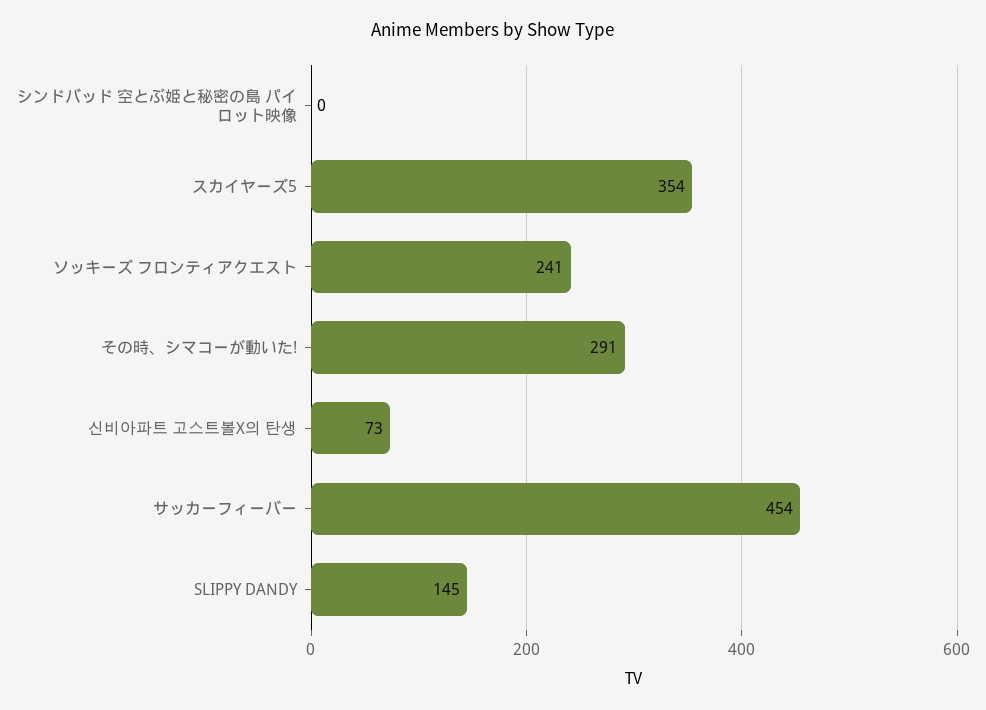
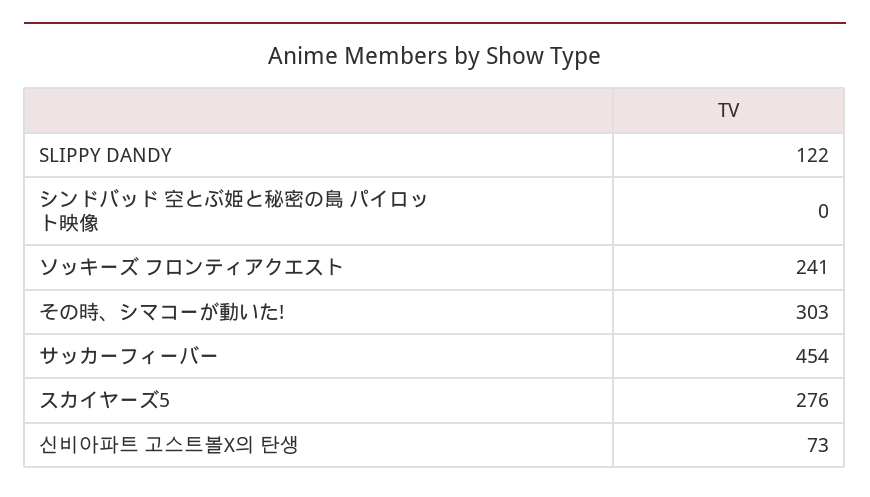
  {
    "シンドバッド 空とぶ姫と秘密の島 パイロット映像": 0,
-   "スカイヤーズ5": 354,
+   "スカイヤーズ5": 276,
    "ソッキーズ フロンティアクエスト": 241,
-   "その時、シマコーが動いた!": 291,
+   "その時、シマコーが動いた!": 303,
    "신비아파트 고스트볼X의 탄생": 73,
    "サッカーフィーバー": 454,
-   "SLIPPY DANDY": 145
+   "SLIPPY DANDY": 122
  }

